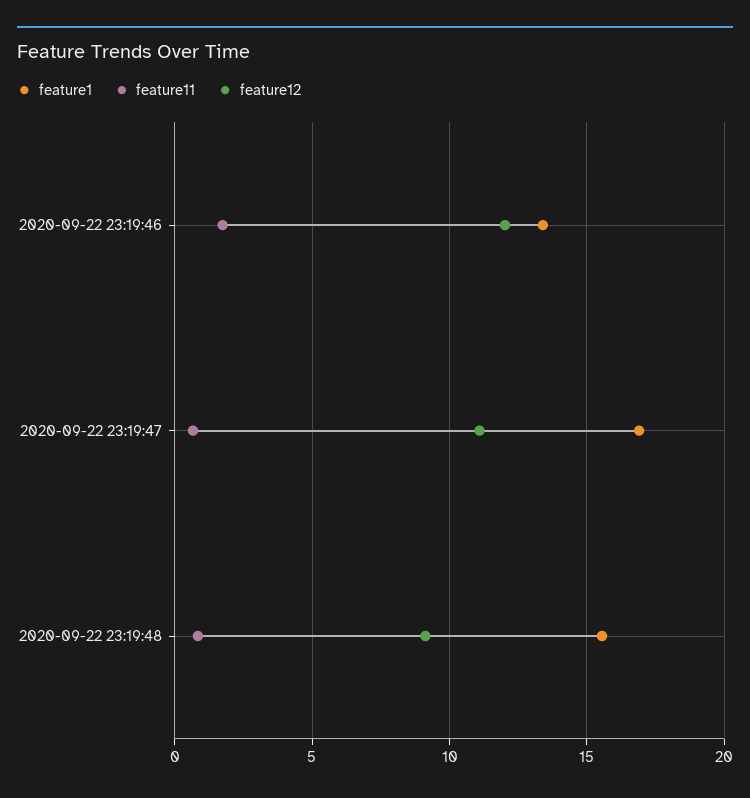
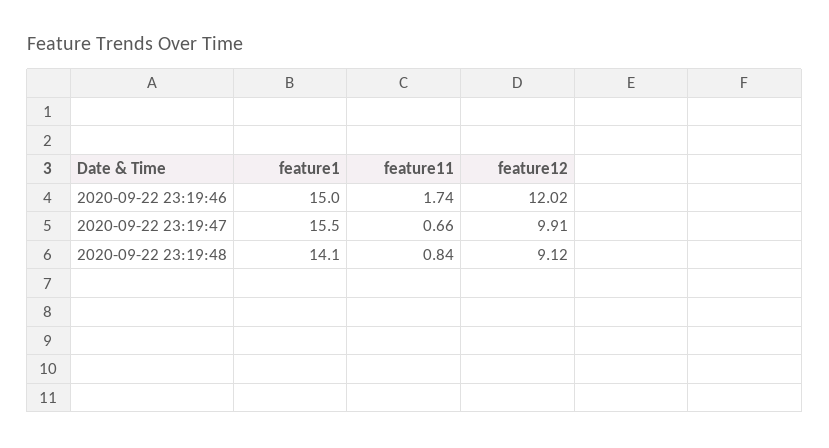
  {
    "feature1": {
-     "2020-09-22 23:19:46": 13.5,
+     "2020-09-22 23:19:46": 15,
-     "2020-09-22 23:19:47": 17,
+     "2020-09-22 23:19:47": 15.5,
-     "2020-09-22 23:19:48": 15.5
+     "2020-09-22 23:19:48": 14.1
    },
    "feature11": {
      "2020-09-22 23:19:46": 1.74,
      "2020-09-22 23:19:47": 0.66,
      "2020-09-22 23:19:48": 0.84
    },
    "feature12": {
      "2020-09-22 23:19:46": 12.02,
-     "2020-09-22 23:19:47": 11,
+     "2020-09-22 23:19:47": 9.91,
      "2020-09-22 23:19:48": 9.12
    }
  }

